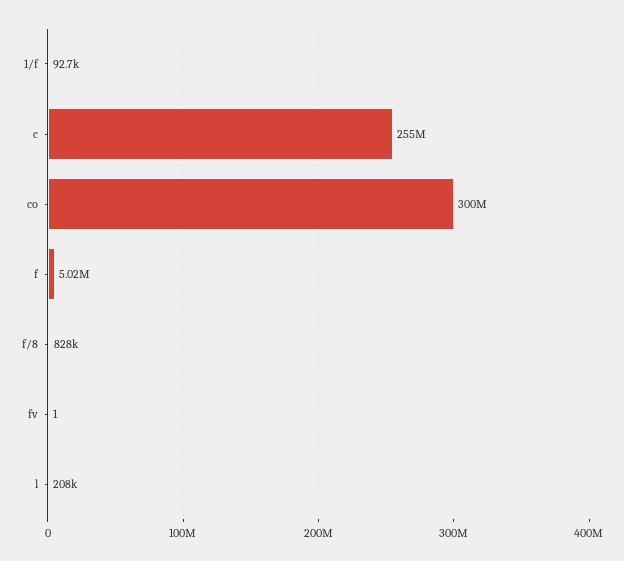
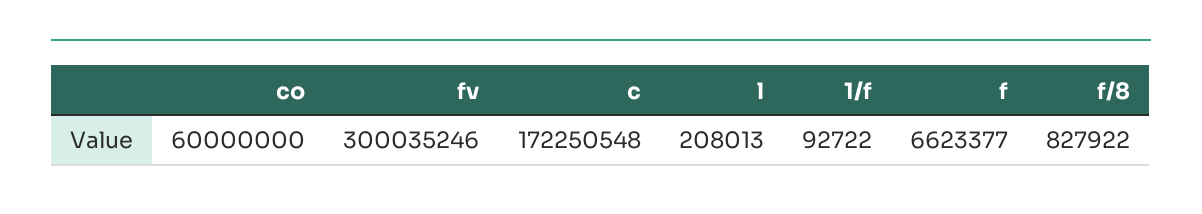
  {
    "1/f": 92722,
-   "c": 255000000,
+   "c": 172250548,
-   "co": 300000000,
+   "co": 60000000,
-   "f": 5020000,
+   "f": 6623377,
    "f/8": 827922,
-   "fv": 1,
+   "fv": 300035246,
    "l": 208013
  }

